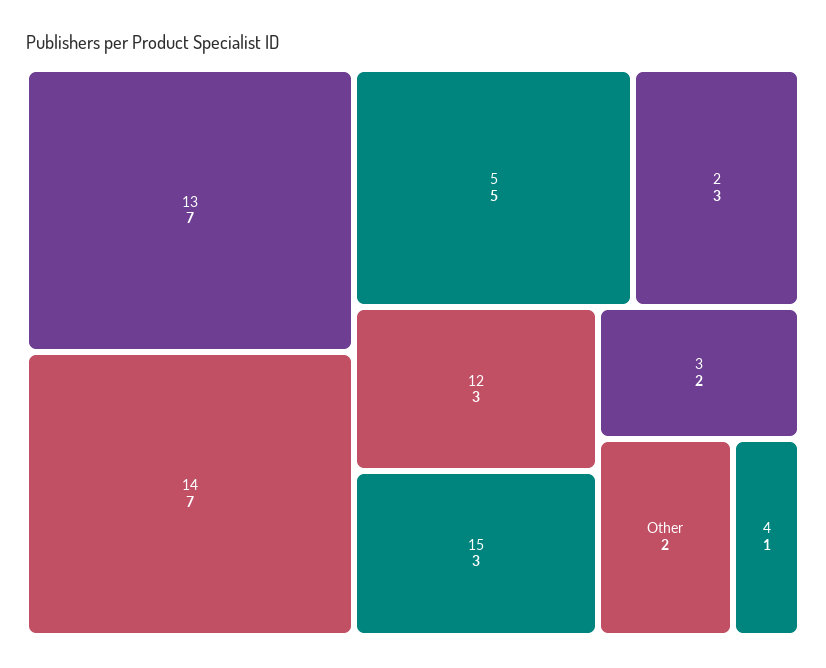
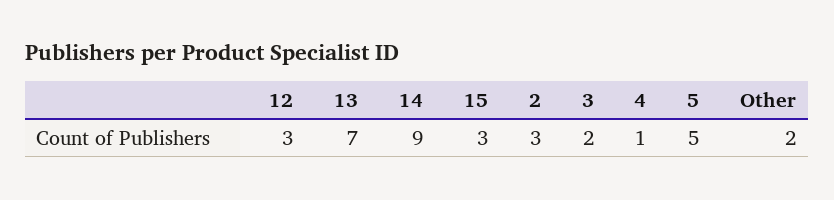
  {
    "13": 7,
-   "14": 7,
+   "14": 9,
    "5": 5,
    "2": 3,
    "12": 3,
    "15": 3,
    "3": 2,
    "Other": 2,
    "4": 1
  }

